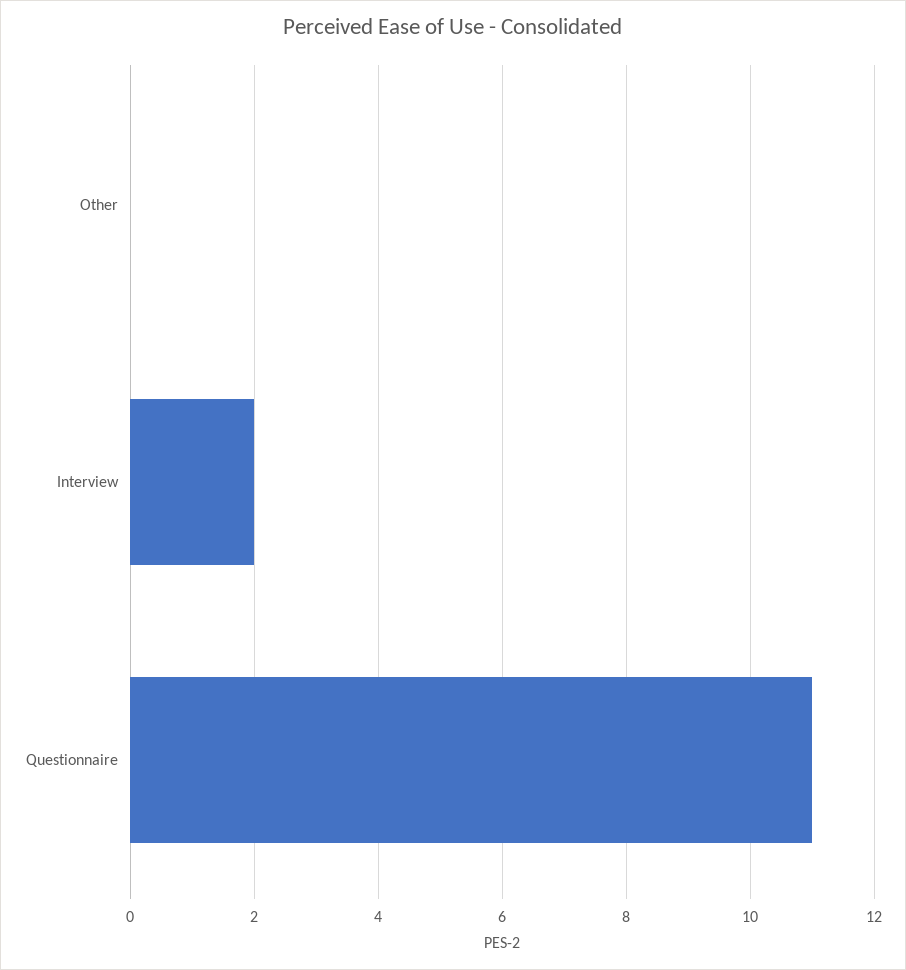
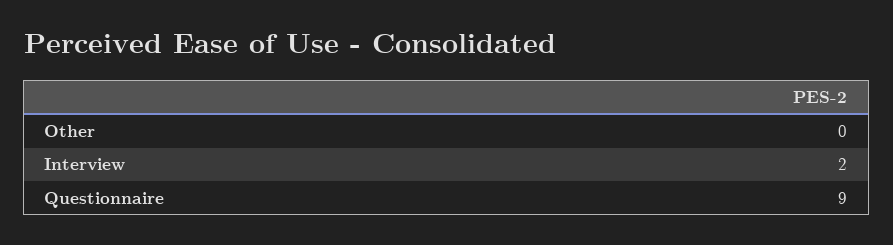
  {
    "Other": 0,
    "Interview": 2,
-   "Questionnaire": 11
+   "Questionnaire": 9
  }

